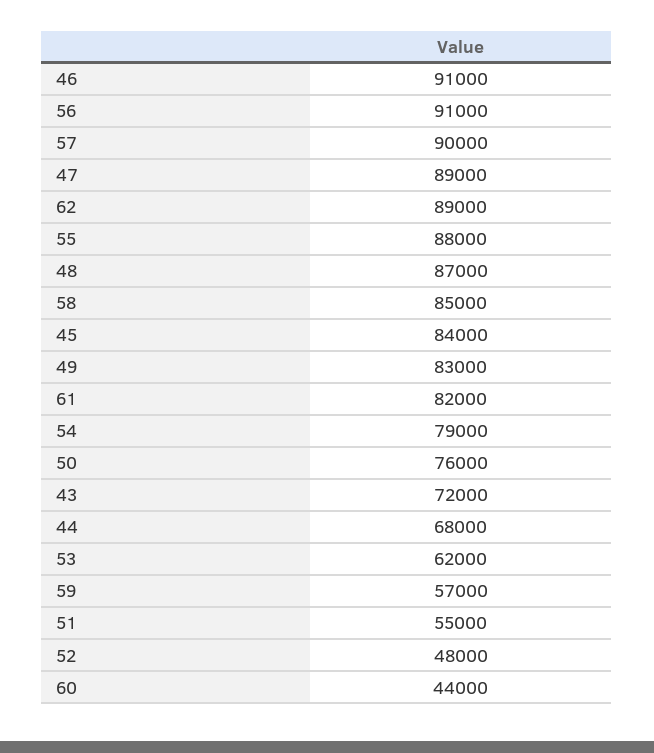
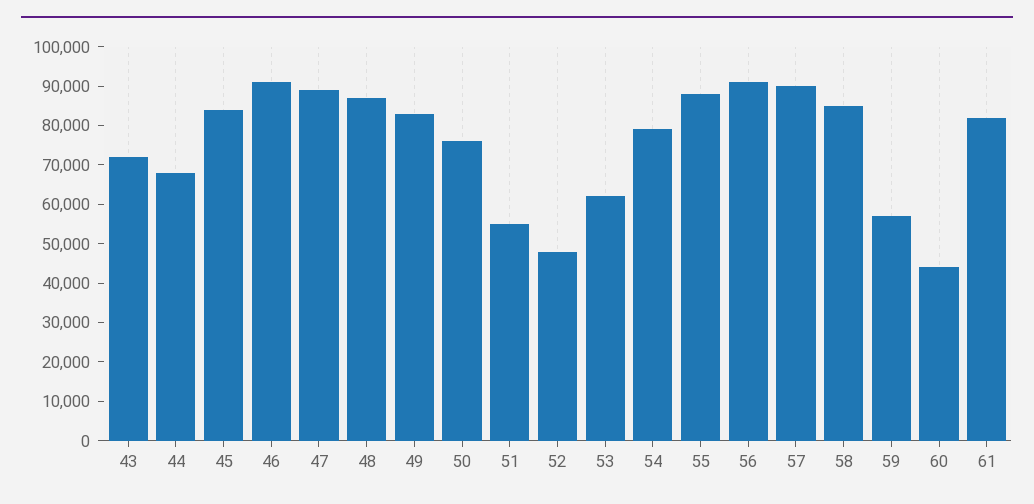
  {
    "46": 91000,
    "56": 91000,
    "57": 90000,
    "47": 89000,
-   "62": 89000,
    "55": 88000,
    "48": 87000,
    "58": 85000,
    "45": 84000,
    "49": 83000,
    "61": 82000,
    "54": 79000,
    "50": 76000,
    "43": 72000,
    "44": 68000,
    "53": 62000,
    "59": 57000,
    "51": 55000,
    "52": 48000,
    "60": 44000
  }

